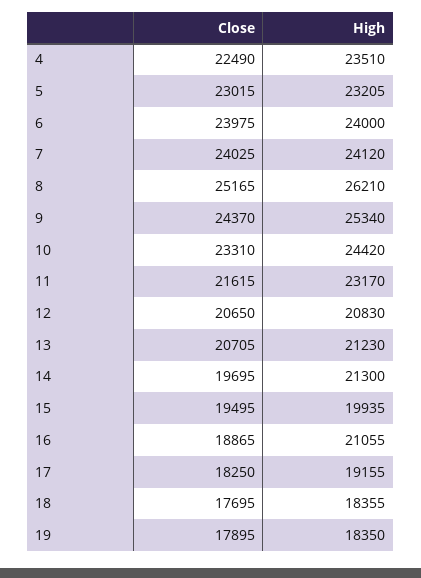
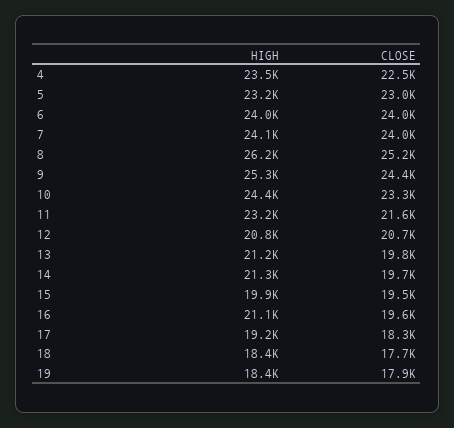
  {
    "Close": {
      "4": 22490,
      "5": 23015,
      "6": 23975,
      "7": 24025,
      "8": 25165,
      "9": 24370,
      "10": 23310,
      "11": 21615,
      "12": 20650,
-     "13": 20705,
+     "13": 19800,
      "14": 19695,
      "15": 19495,
-     "16": 18865,
+     "16": 19600,
      "17": 18250,
      "18": 17695,
      "19": 17895
    },
    "High": {
      "4": 23510,
      "5": 23205,
      "6": 24000,
      "7": 24120,
      "8": 26210,
      "9": 25340,
      "10": 24420,
      "11": 23170,
      "12": 20830,
      "13": 21230,
      "14": 21300,
      "15": 19935,
      "16": 21055,
      "17": 19155,
      "18": 18355,
      "19": 18350
    }
  }

